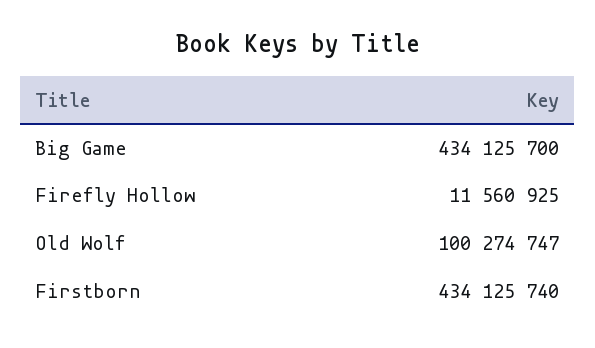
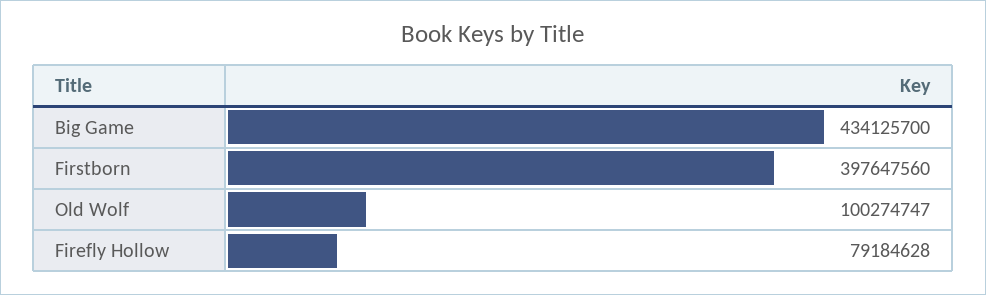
  {
    "Big Game": 434125700,
-   "Firefly Hollow": 11560925,
+   "Firefly Hollow": 79184628,
    "Old Wolf": 100274747,
-   "Firstborn": 434125740
+   "Firstborn": 397647560
  }

